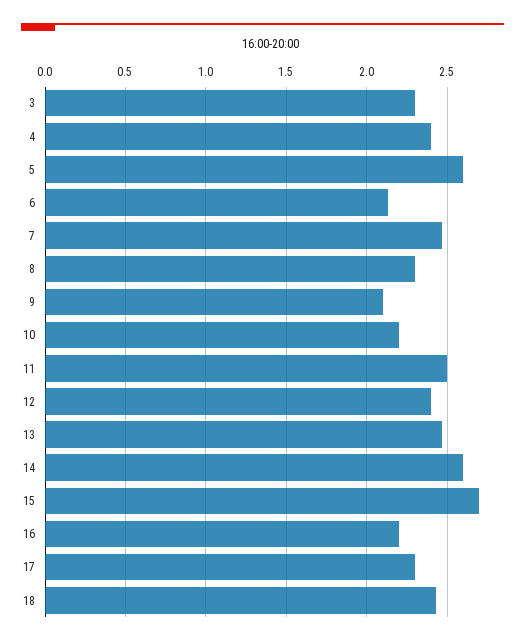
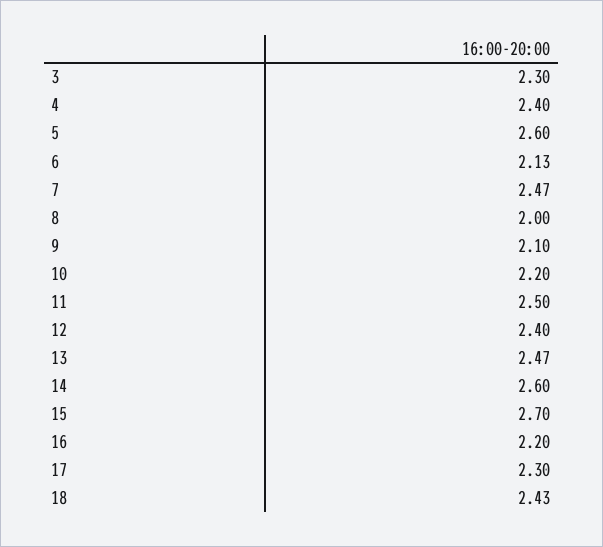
  {
    "3": 2.3,
    "4": 2.4,
    "5": 2.6,
    "6": 2.13,
    "7": 2.47,
-   "8": 2.3,
+   "8": 2,
    "9": 2.1,
    "10": 2.2,
    "11": 2.5,
    "12": 2.4,
    "13": 2.47,
    "14": 2.6,
    "15": 2.7,
    "16": 2.2,
    "17": 2.3,
    "18": 2.43
  }

